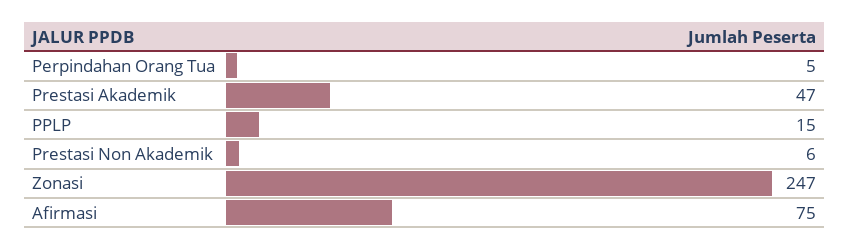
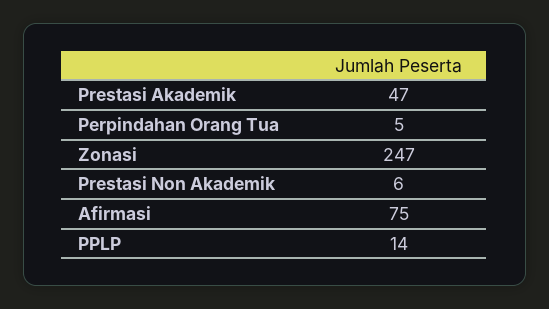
  {
    "Perpindahan Orang Tua": 5,
    "Prestasi Akademik": 47,
-   "PPLP": 15,
+   "PPLP": 14,
    "Prestasi Non Akademik": 6,
    "Zonasi": 247,
    "Afirmasi": 75
  }

